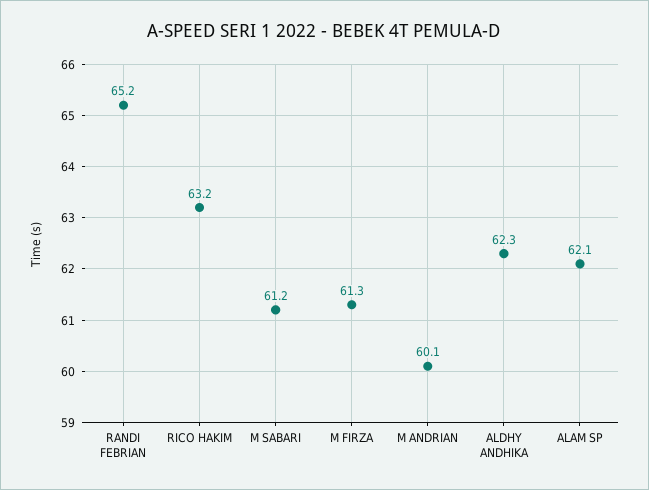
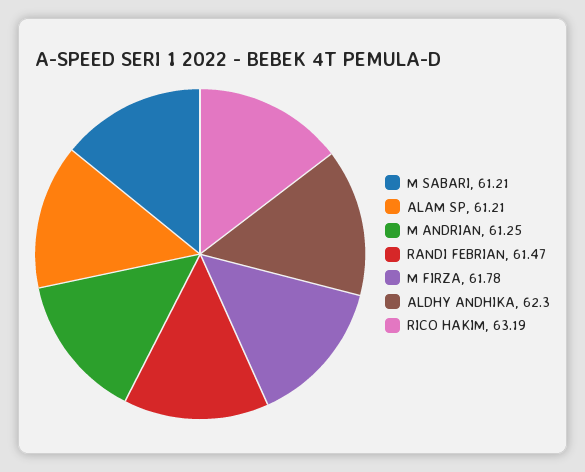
  {
-   "RANDI FEBRIAN": 65.2,
+   "RANDI FEBRIAN": 61.47,
    "RICO HAKIM": 63.19,
    "M SABARI": 61.21,
-   "M FIRZA": 61.3,
+   "M FIRZA": 61.78,
-   "M ANDRIAN": 60.1,
+   "M ANDRIAN": 61.25,
    "ALDHY ANDHIKA": 62.3,
-   "ALAM SP": 62.1
+   "ALAM SP": 61.21
  }

